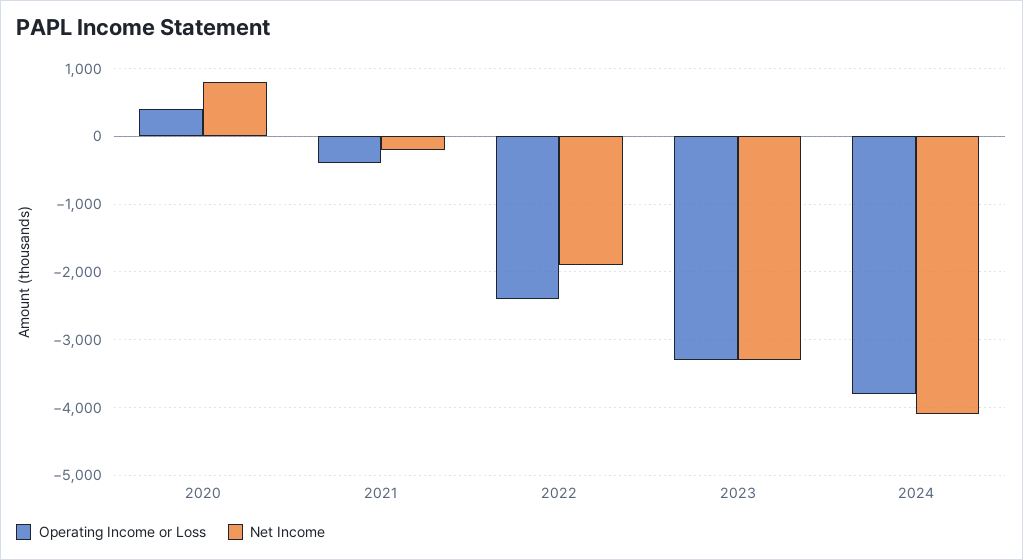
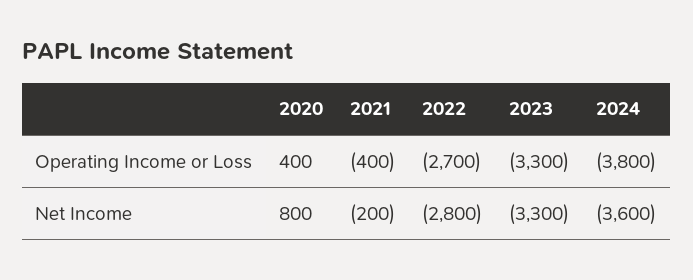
  {
    "Operating Income or Loss": {
      "2020": 400,
      "2021": -400,
-     "2022": -2400,
+     "2022": -2700,
      "2023": -3300,
      "2024": -3800
    },
    "Net Income": {
      "2020": 800,
      "2021": -200,
-     "2022": -1900,
+     "2022": -2800,
      "2023": -3300,
-     "2024": -4100
+     "2024": -3600
    }
  }

